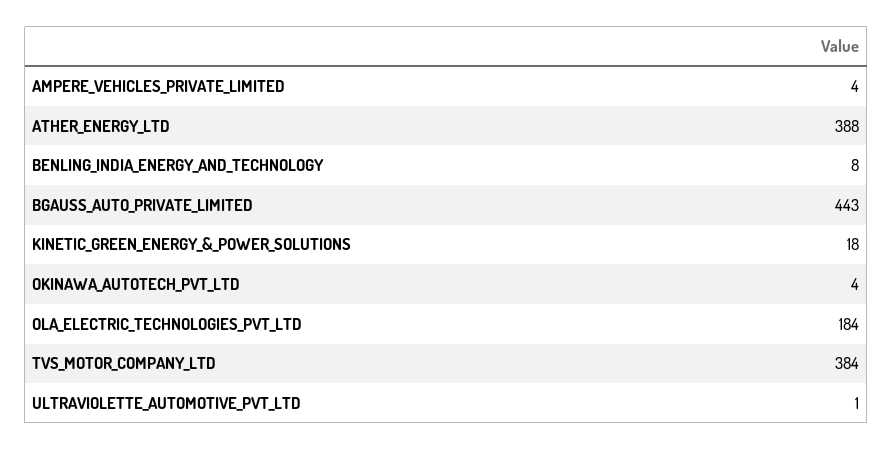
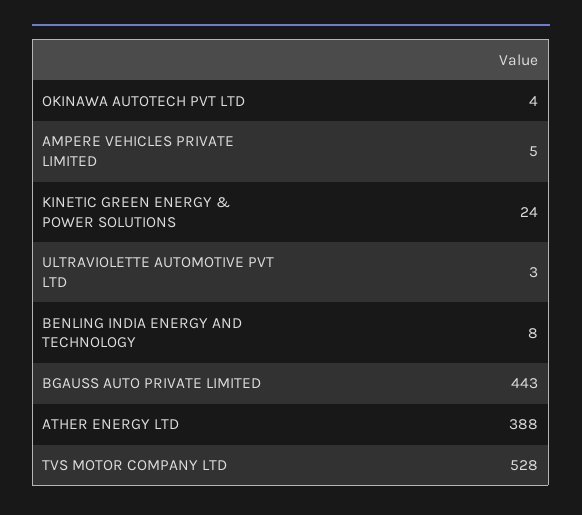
  {
-   "AMPERE_VEHICLES_PRIVATE_LIMITED": 4,
+   "AMPERE_VEHICLES_PRIVATE_LIMITED": 5,
    "ATHER_ENERGY_LTD": 388,
    "BENLING_INDIA_ENERGY_AND_TECHNOLOGY": 8,
    "BGAUSS_AUTO_PRIVATE_LIMITED": 443,
-   "KINETIC_GREEN_ENERGY_&_POWER_SOLUTIONS": 18,
+   "KINETIC_GREEN_ENERGY_&_POWER_SOLUTIONS": 24,
    "OKINAWA_AUTOTECH_PVT_LTD": 4,
-   "OLA_ELECTRIC_TECHNOLOGIES_PVT_LTD": 184,
-   "TVS_MOTOR_COMPANY_LTD": 384,
+   "TVS_MOTOR_COMPANY_LTD": 528,
-   "ULTRAVIOLETTE_AUTOMOTIVE_PVT_LTD": 1
+   "ULTRAVIOLETTE_AUTOMOTIVE_PVT_LTD": 3
  }

